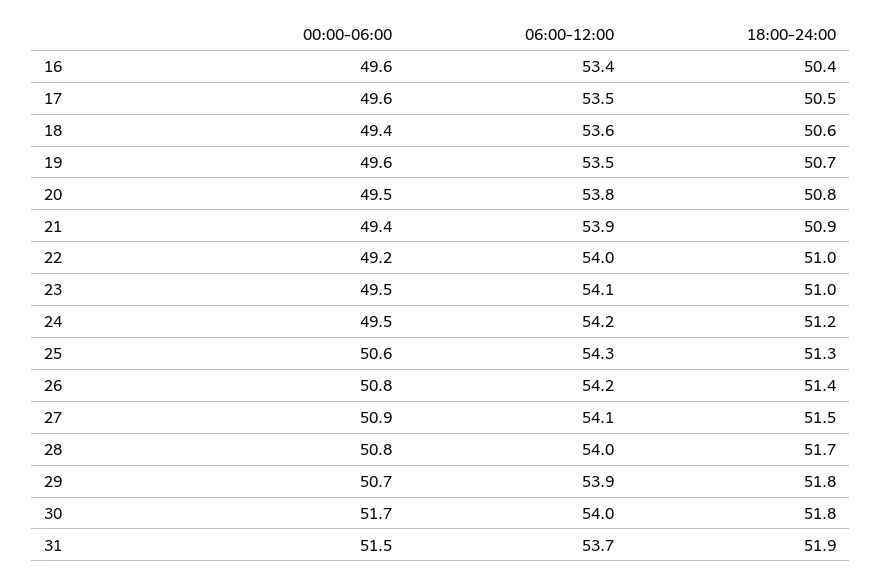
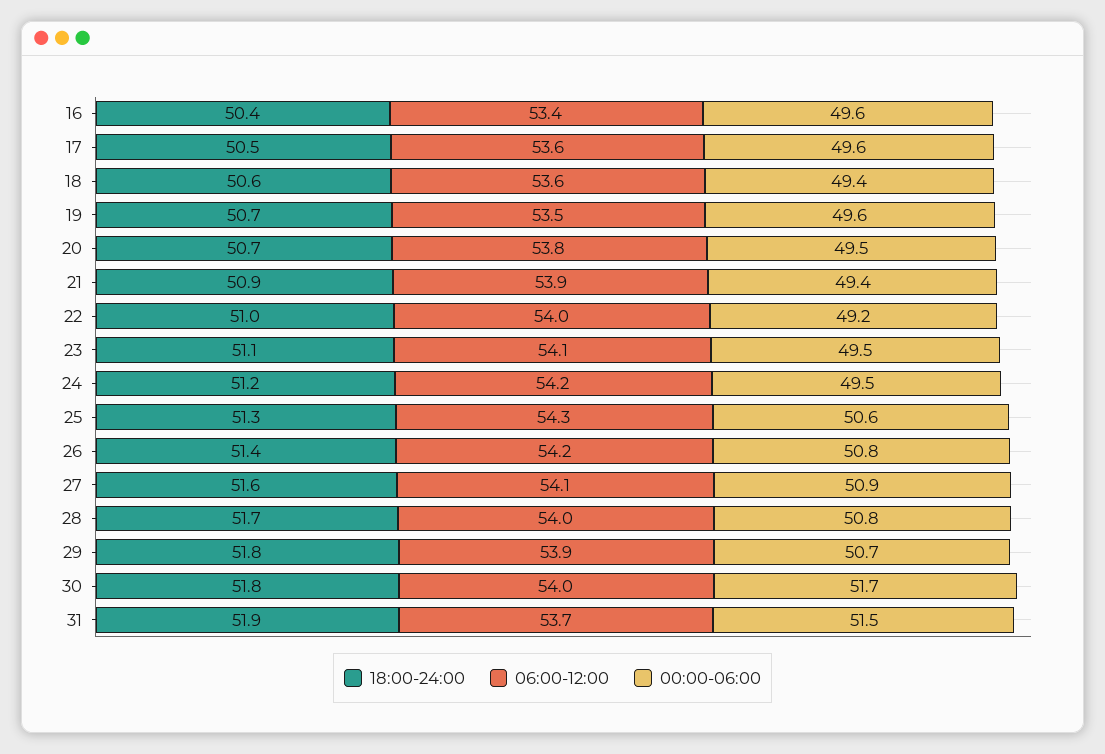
  {
    "00:00-06:00": {
      "16": 49.6,
      "17": 49.6,
      "18": 49.4,
      "19": 49.6,
      "20": 49.5,
      "21": 49.4,
      "22": 49.2,
      "23": 49.5,
      "24": 49.5,
      "25": 50.6,
      "26": 50.8,
      "27": 50.9,
      "28": 50.8,
      "29": 50.7,
      "30": 51.7,
      "31": 51.5
    },
    "06:00-12:00": {
      "16": 53.4,
-     "17": 53.5,
+     "17": 53.6,
      "18": 53.6,
      "19": 53.5,
      "20": 53.8,
      "21": 53.9,
      "22": 54,
      "23": 54.1,
      "24": 54.2,
      "25": 54.3,
      "26": 54.2,
      "27": 54.1,
      "28": 54,
      "29": 53.9,
      "30": 54,
      "31": 53.7
    },
    "18:00-24:00": {
      "16": 50.4,
      "17": 50.5,
      "18": 50.6,
      "19": 50.7,
-     "20": 50.8,
+     "20": 50.7,
      "21": 50.9,
      "22": 51,
-     "23": 51,
+     "23": 51.1,
      "24": 51.2,
      "25": 51.3,
      "26": 51.4,
-     "27": 51.5,
+     "27": 51.6,
      "28": 51.7,
      "29": 51.8,
      "30": 51.8,
      "31": 51.9
    }
  }

